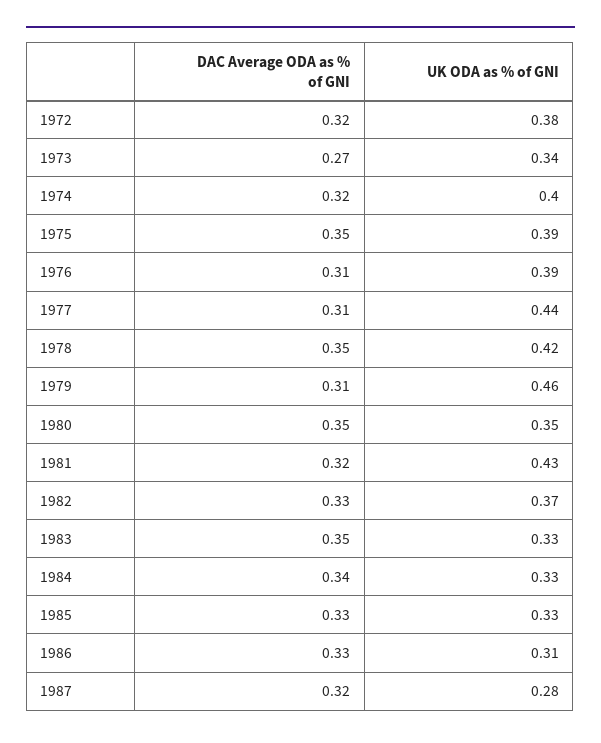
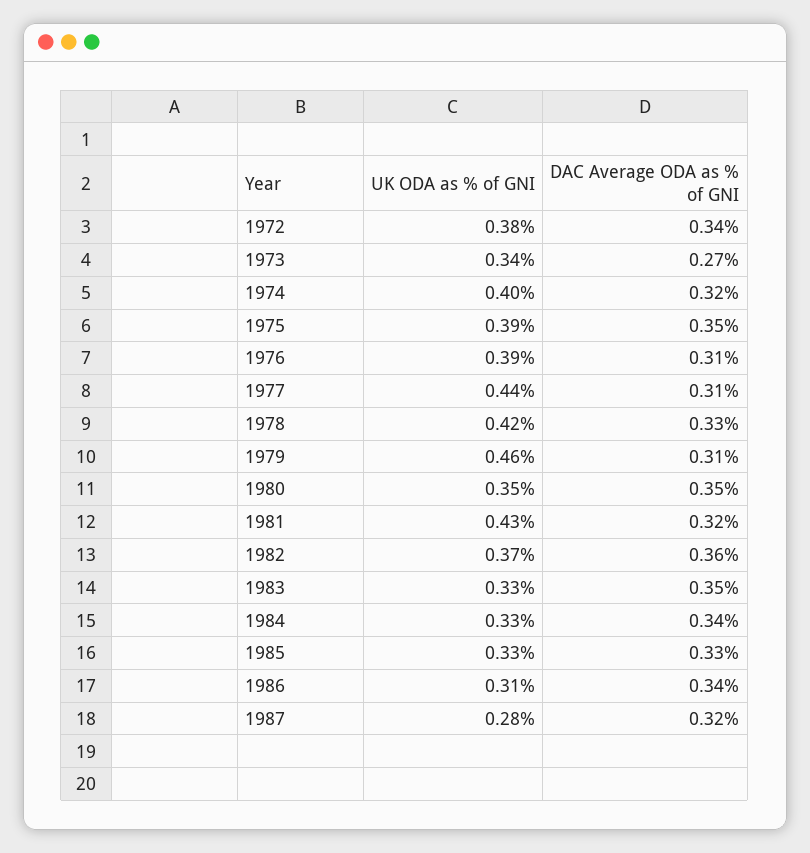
  {
    "DAC Average ODA as % of GNI": {
-     "1972": 0.32,
+     "1972": 0.34,
      "1973": 0.27,
      "1974": 0.32,
      "1975": 0.35,
      "1976": 0.31,
      "1977": 0.31,
-     "1978": 0.35,
+     "1978": 0.33,
      "1979": 0.31,
      "1980": 0.35,
      "1981": 0.32,
-     "1982": 0.33,
+     "1982": 0.36,
      "1983": 0.35,
      "1984": 0.34,
      "1985": 0.33,
-     "1986": 0.33,
+     "1986": 0.34,
      "1987": 0.32
    },
    "UK ODA as % of GNI": {
      "1972": 0.38,
      "1973": 0.34,
      "1974": 0.4,
      "1975": 0.39,
      "1976": 0.39,
      "1977": 0.44,
      "1978": 0.42,
      "1979": 0.46,
      "1980": 0.35,
      "1981": 0.43,
      "1982": 0.37,
      "1983": 0.33,
      "1984": 0.33,
      "1985": 0.33,
      "1986": 0.31,
      "1987": 0.28
    }
  }

